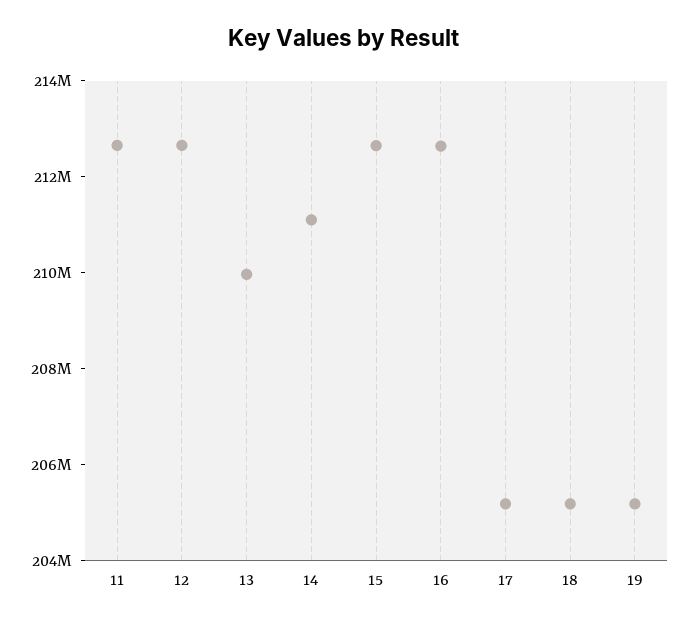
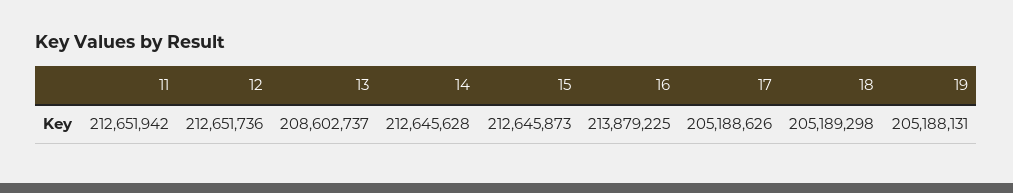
  {
    "11": 212651942,
    "12": 212651736,
-   "13": 210000000,
+   "13": 208602737,
-   "14": 211000000,
+   "14": 212645628,
    "15": 212645873,
-   "16": 212500000,
+   "16": 213879225,
    "17": 205188626,
    "18": 205189298,
    "19": 205188131
  }

